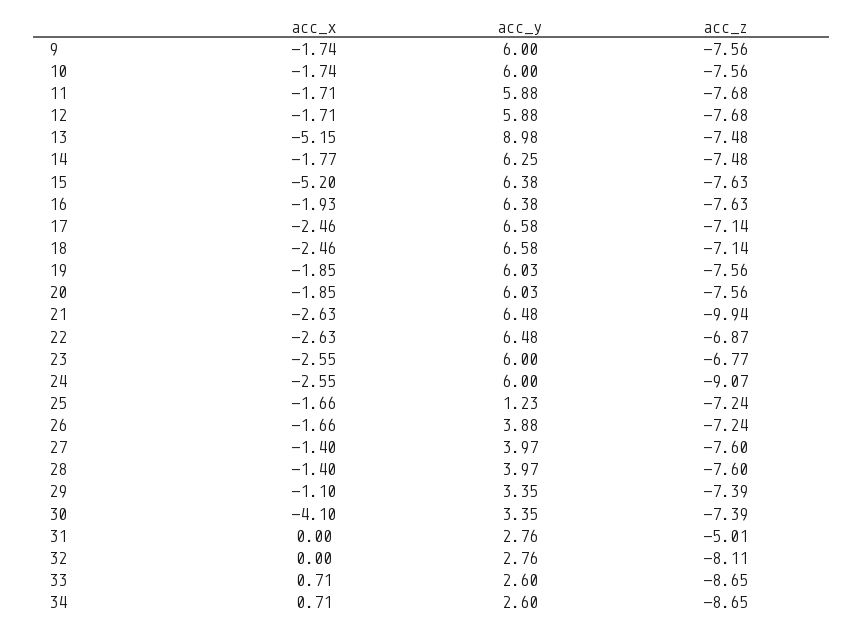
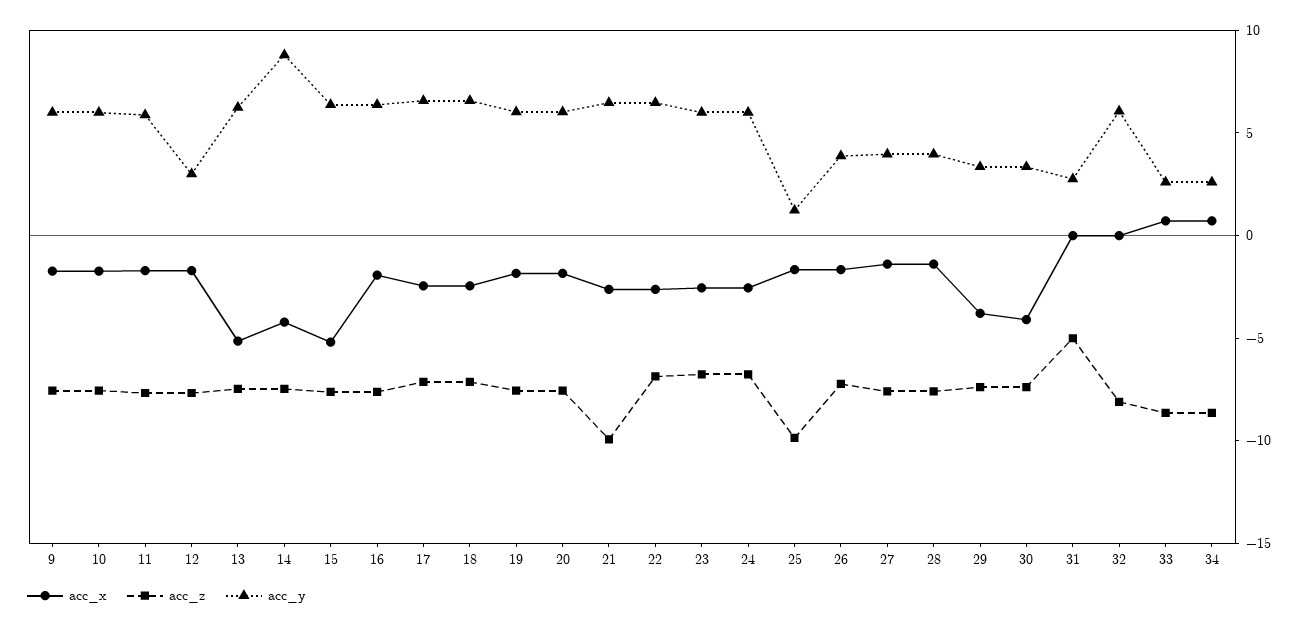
  {
    "acc_x": {
      "9": -1.74,
      "10": -1.74,
      "11": -1.71,
      "12": -1.71,
      "13": -5.15,
-     "14": -1.77,
+     "14": -4,
      "15": -5.2,
      "16": -1.93,
      "17": -2.46,
      "18": -2.46,
      "19": -1.85,
      "20": -1.85,
      "21": -2.63,
      "22": -2.63,
      "23": -2.55,
      "24": -2.55,
      "25": -1.66,
      "26": -1.66,
      "27": -1.4,
      "28": -1.4,
-     "29": -1.1,
+     "29": -4,
      "30": -4.1,
      "31": 0,
      "32": 0,
      "33": 0.71,
      "34": 0.71
    },
    "acc_y": {
      "9": 6,
      "10": 6,
      "11": 5.88,
-     "12": 5.88,
+     "12": 3,
-     "13": 8.98,
+     "13": 6,
-     "14": 6.25,
+     "14": 9,
      "15": 6.38,
      "16": 6.38,
      "17": 6.58,
      "18": 6.58,
      "19": 6.03,
      "20": 6.03,
      "21": 6.48,
      "22": 6.48,
      "23": 6,
      "24": 6,
      "25": 1.23,
      "26": 3.88,
      "27": 3.97,
      "28": 3.97,
      "29": 3.35,
      "30": 3.35,
      "31": 2.76,
-     "32": 2.76,
+     "32": 6,
      "33": 2.6,
      "34": 2.6
    },
    "acc_z": {
      "9": -7.56,
      "10": -7.56,
      "11": -7.68,
      "12": -7.68,
      "13": -7.48,
      "14": -7.48,
      "15": -7.63,
      "16": -7.63,
      "17": -7.14,
      "18": -7.14,
      "19": -7.56,
      "20": -7.56,
      "21": -9.94,
      "22": -6.87,
      "23": -6.77,
-     "24": -9.07,
+     "24": -7,
-     "25": -7.24,
+     "25": -10,
      "26": -7.24,
      "27": -7.6,
      "28": -7.6,
      "29": -7.39,
      "30": -7.39,
      "31": -5.01,
      "32": -8.11,
      "33": -8.65,
      "34": -8.65
    }
  }

